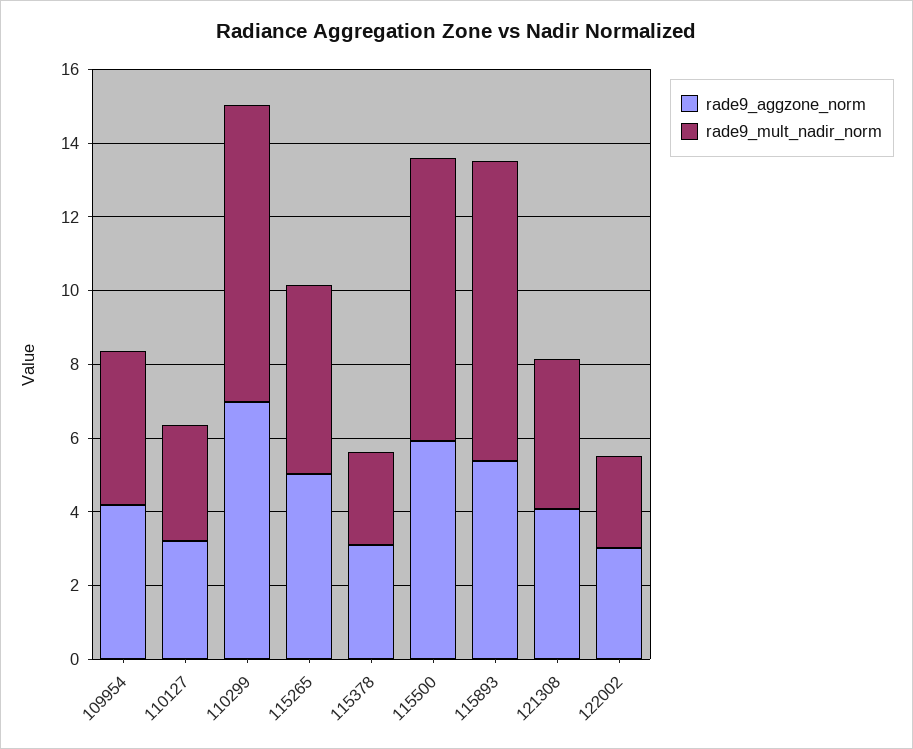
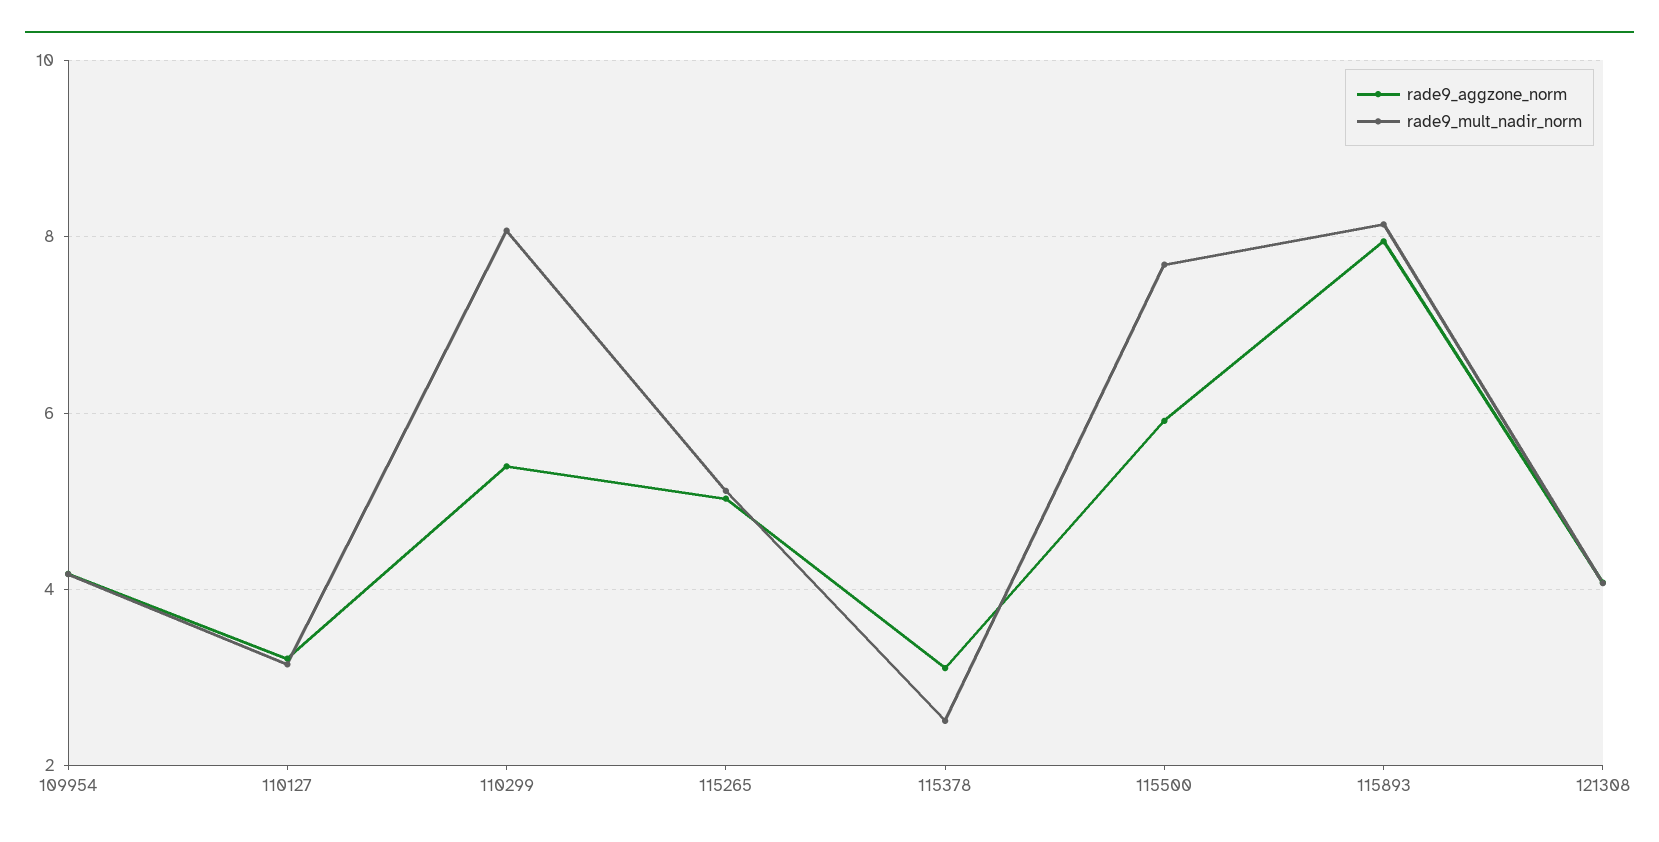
  {
    "rade9_aggzone_norm": {
      "109954": 4.2,
      "110127": 3.2,
-     "110299": 7,
+     "110299": 5.4,
      "115265": 5,
      "115378": 3.2,
      "115500": 6,
-     "115893": 5.5,
+     "115893": 8,
-     "121308": 4,
+     "121308": 4
-     "122002": 3
    },
    "rade9_mult_nadir_norm": {
      "109954": 4.2,
      "110127": 3.2,
      "110299": 8,
      "115265": 5.2,
      "115378": 2.6,
      "115500": 7.6,
      "115893": 8.2,
-     "121308": 4,
+     "121308": 4
-     "122002": 2.5
    }
  }

